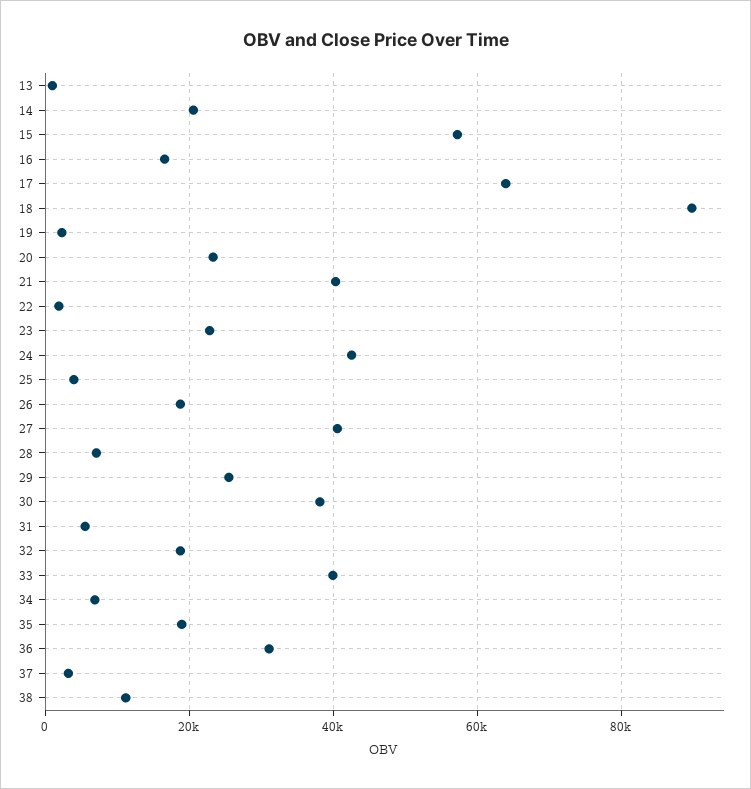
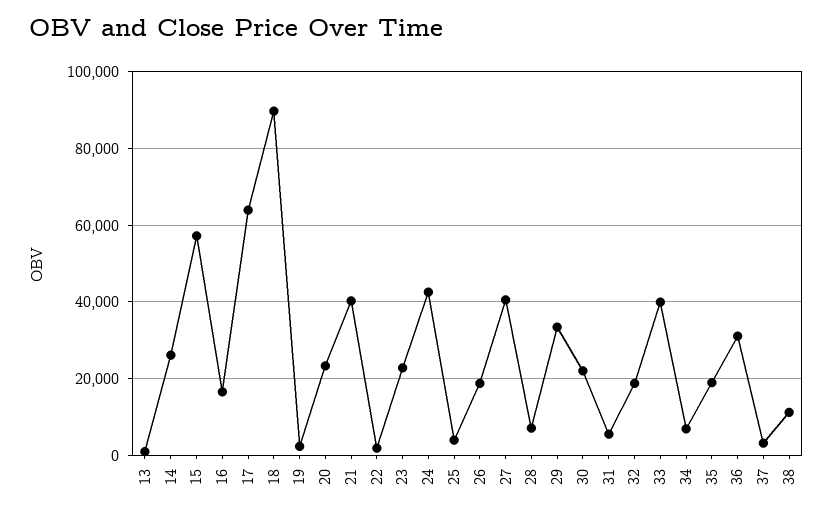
  {
    "13": 2000,
-   "14": 20000,
+   "14": 26000,
    "15": 58000,
    "16": 16000,
    "17": 64000,
    "18": 90000,
    "19": 2000,
    "20": 24000,
    "21": 40000,
    "22": 2000,
    "23": 22000,
    "24": 42000,
    "25": 4000,
    "26": 18000,
    "27": 40000,
    "28": 8000,
-   "29": 26000,
+   "29": 34000,
-   "30": 38000,
+   "30": 22000,
    "31": 6000,
    "32": 18000,
    "33": 40000,
    "34": 6000,
    "35": 18000,
    "36": 32000,
    "37": 4000,
    "38": 12000
  }

